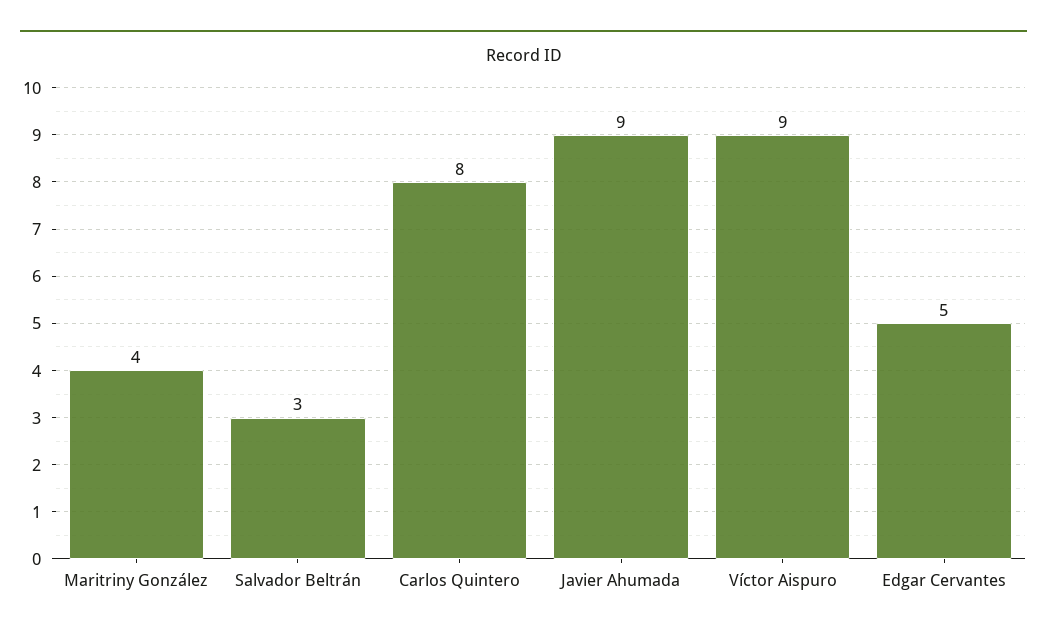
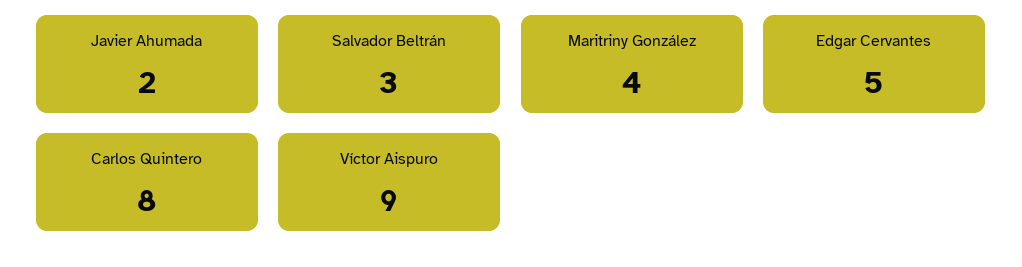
  {
    "Maritriny González": 4,
    "Salvador Beltrán": 3,
    "Carlos Quintero": 8,
-   "Javier Ahumada": 9,
+   "Javier Ahumada": 2,
    "Víctor Aispuro": 9,
    "Edgar Cervantes": 5
  }

